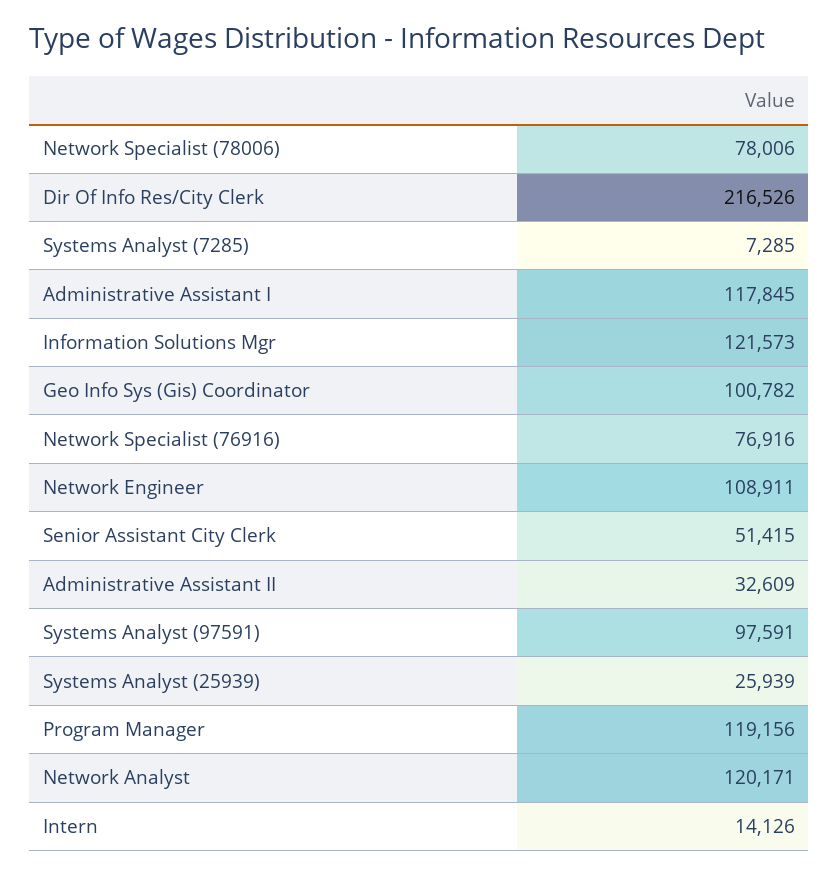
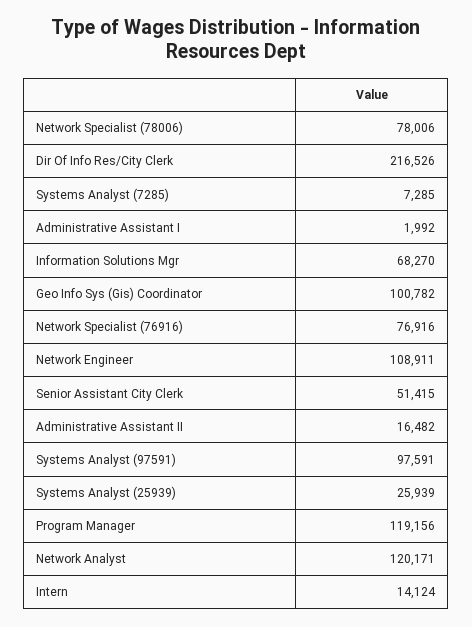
  {
    "Network Specialist (78006)": 78006,
    "Dir Of Info Res/City Clerk": 216526,
    "Systems Analyst (7285)": 7285,
-   "Administrative Assistant I": 117845,
+   "Administrative Assistant I": 1992,
-   "Information Solutions Mgr": 121573,
+   "Information Solutions Mgr": 68270,
    "Geo Info Sys (Gis) Coordinator": 100782,
    "Network Specialist (76916)": 76916,
    "Network Engineer": 108911,
    "Senior Assistant City Clerk": 51415,
-   "Administrative Assistant II": 32609,
+   "Administrative Assistant II": 16482,
    "Systems Analyst (97591)": 97591,
    "Systems Analyst (25939)": 25939,
    "Program Manager": 119156,
    "Network Analyst": 120171,
-   "Intern": 14126
+   "Intern": 14124
  }

